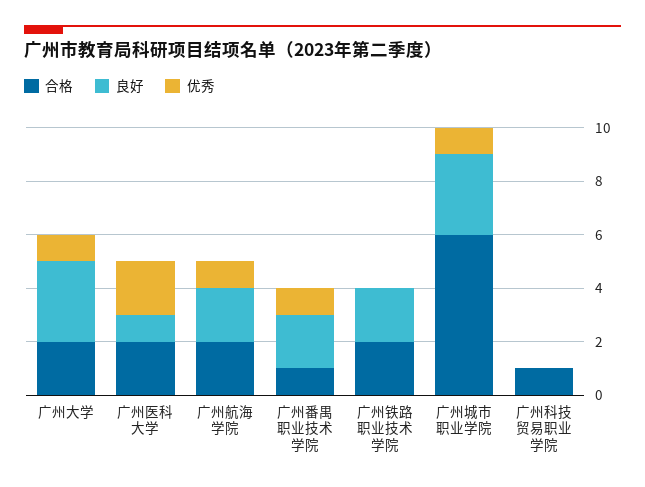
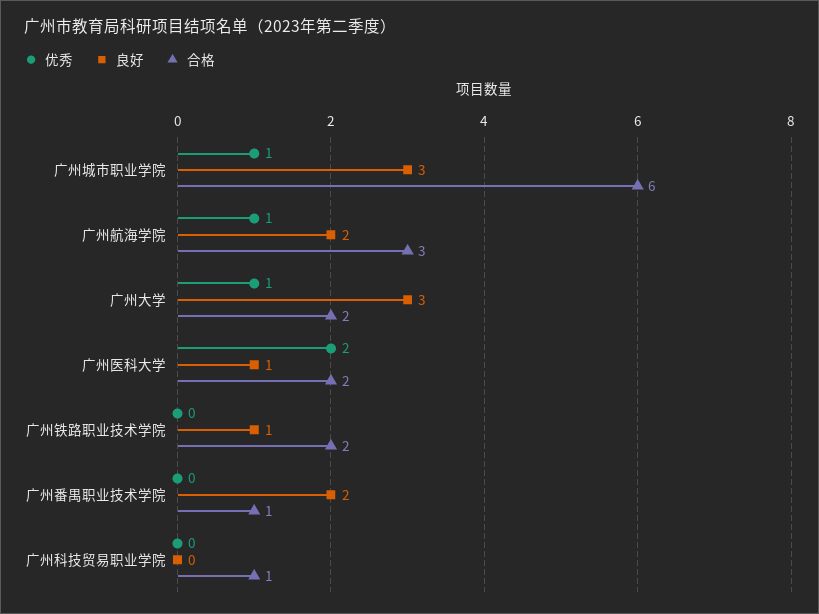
  {
    "合格": {
      "广州大学": 2,
      "广州医科大学": 2,
-     "广州航海学院": 2,
+     "广州航海学院": 3,
      "广州番禺职业技术学院": 1,
      "广州铁路职业技术学院": 2,
      "广州城市职业学院": 6,
      "广州科技贸易职业学院": 1
    },
    "良好": {
      "广州大学": 3,
      "广州医科大学": 1,
      "广州航海学院": 2,
      "广州番禺职业技术学院": 2,
-     "广州铁路职业技术学院": 2,
+     "广州铁路职业技术学院": 1,
      "广州城市职业学院": 3,
      "广州科技贸易职业学院": 0
    },
    "优秀": {
      "广州大学": 1,
      "广州医科大学": 2,
      "广州航海学院": 1,
-     "广州番禺职业技术学院": 1,
+     "广州番禺职业技术学院": 0,
      "广州铁路职业技术学院": 0,
      "广州城市职业学院": 1,
      "广州科技贸易职业学院": 0
    }
  }

